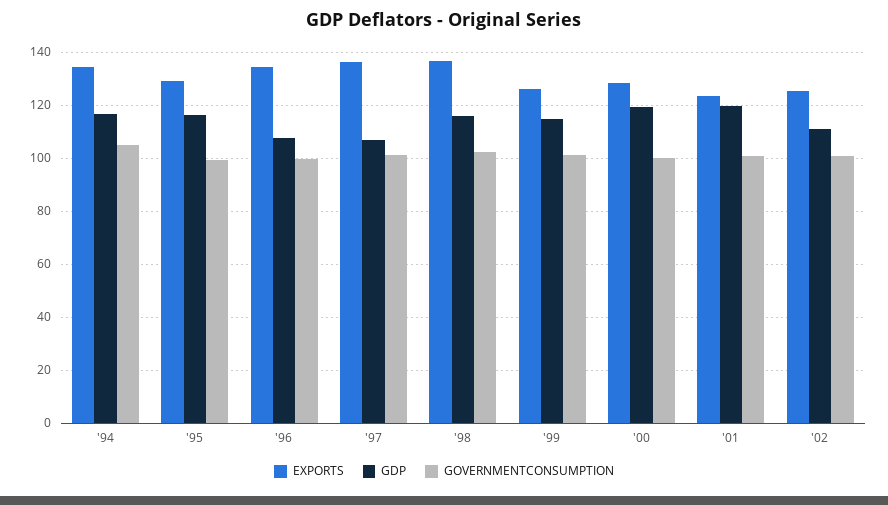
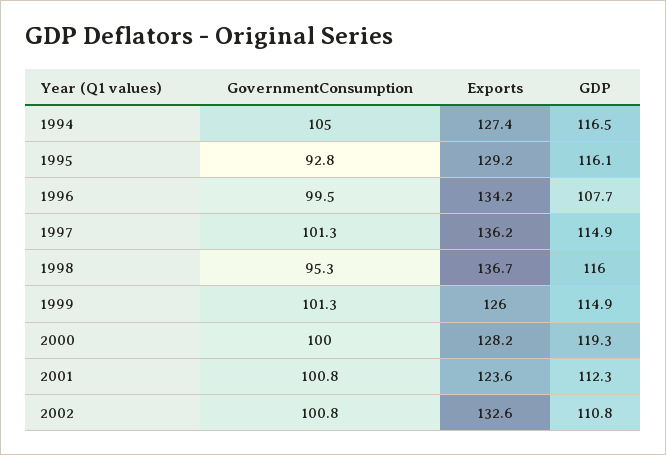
  {
    "EXPORTS": {
-     "'94": 135,
+     "'94": 127.4,
      "'95": 129.2,
      "'96": 134.2,
      "'97": 136.2,
      "'98": 136.7,
      "'99": 126,
      "'00": 128.2,
      "'01": 123.6,
-     "'02": 125
+     "'02": 132.6
    },
    "GDP": {
      "'94": 116.5,
      "'95": 116.1,
      "'96": 107.7,
-     "'97": 107.5,
+     "'97": 114.9,
      "'98": 116,
      "'99": 114.9,
      "'00": 119.3,
-     "'01": 120,
+     "'01": 112.3,
      "'02": 110.8
    },
    "GOVERNMENTCONSUMPTION": {
      "'94": 105,
-     "'95": 100,
+     "'95": 92.8,
      "'96": 99.5,
      "'97": 101.3,
-     "'98": 102.5,
+     "'98": 95.3,
      "'99": 101.3,
      "'00": 100,
      "'01": 100.8,
      "'02": 100.8
    }
  }

